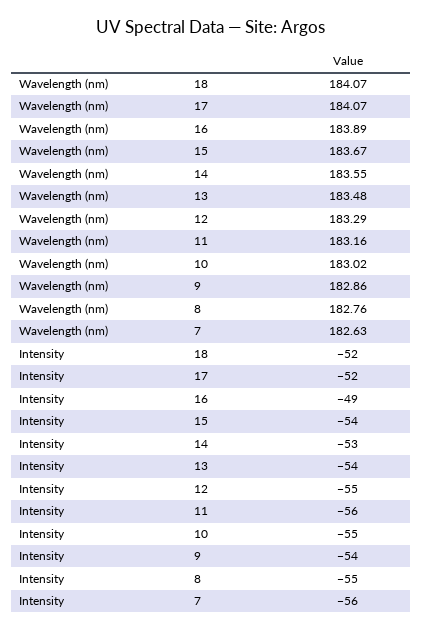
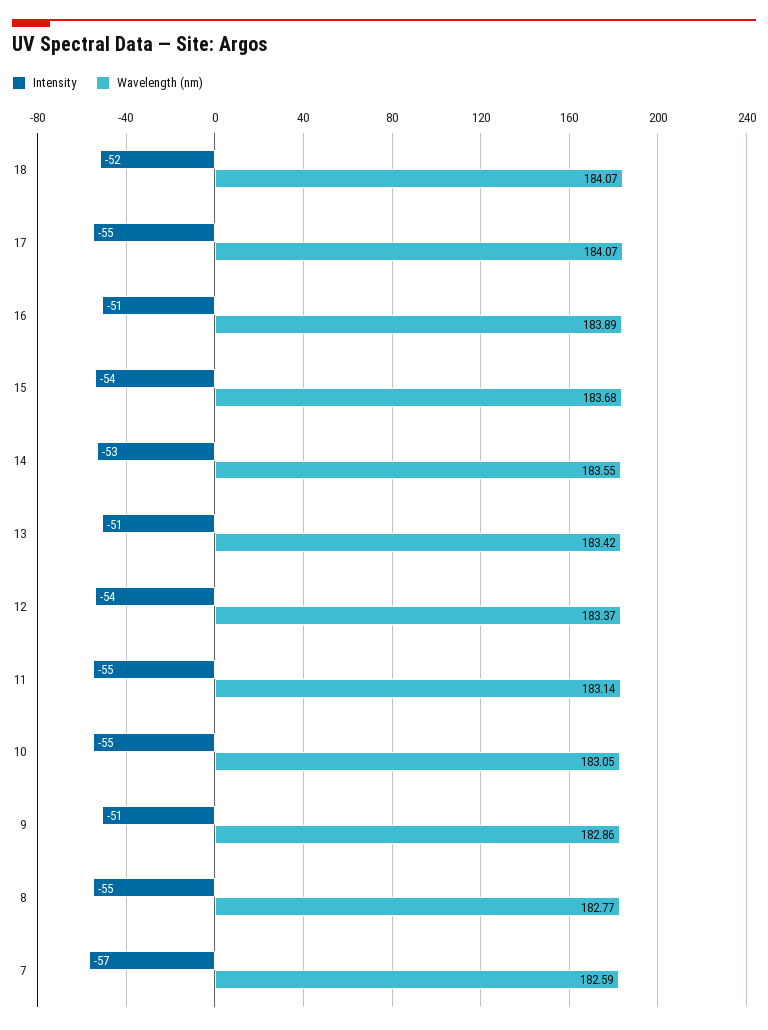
  {
    "Wavelength (nm)": {
      "18": 184.07,
      "17": 184.07,
      "16": 183.89,
-     "15": 183.67,
+     "15": 183.68,
      "14": 183.55,
-     "13": 183.48,
+     "13": 183.42,
-     "12": 183.29,
+     "12": 183.37,
-     "11": 183.16,
+     "11": 183.14,
-     "10": 183.02,
+     "10": 183.05,
      "9": 182.86,
-     "8": 182.76,
+     "8": 182.77,
-     "7": 182.63
+     "7": 182.59
    },
    "Intensity": {
      "18": -52,
-     "17": -52,
+     "17": -55,
-     "16": -49,
+     "16": -51,
      "15": -54,
      "14": -53,
-     "13": -54,
+     "13": -51,
-     "12": -55,
+     "12": -54,
-     "11": -56,
+     "11": -55,
      "10": -55,
-     "9": -54,
+     "9": -51,
      "8": -55,
-     "7": -56
+     "7": -57
    }
  }

